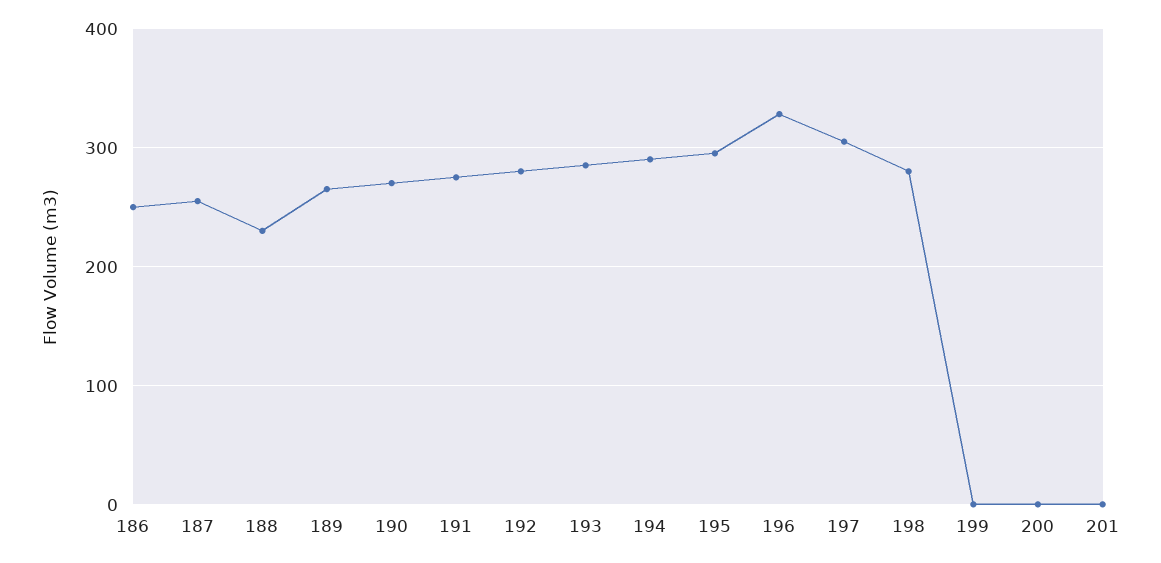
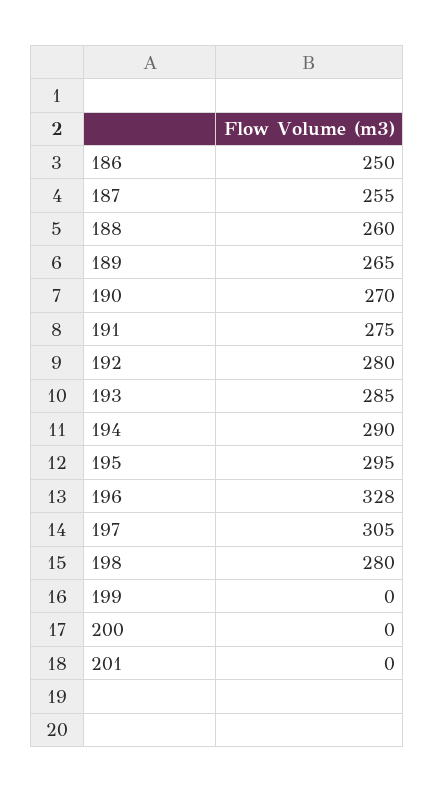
  {
    "186": 250,
    "187": 255,
-   "188": 230,
+   "188": 260,
    "189": 265,
    "190": 270,
    "191": 275,
    "192": 280,
    "193": 285,
    "194": 290,
    "195": 295,
    "196": 328,
    "197": 305,
    "198": 280,
    "199": 0,
    "200": 0,
    "201": 0
  }

